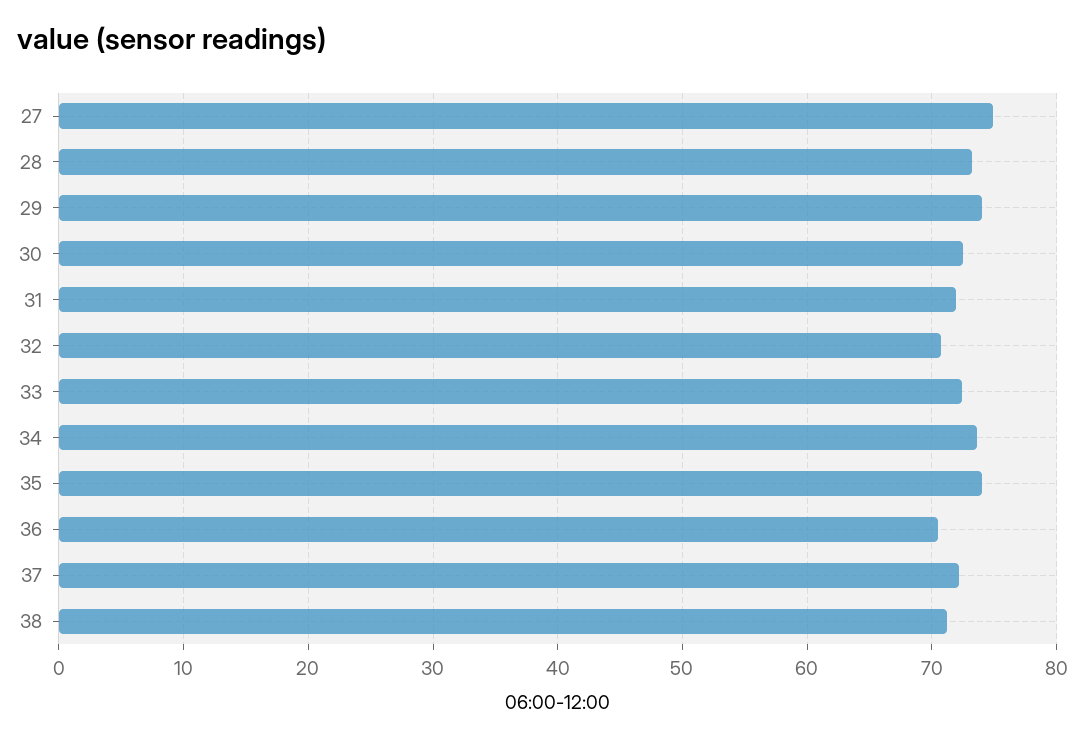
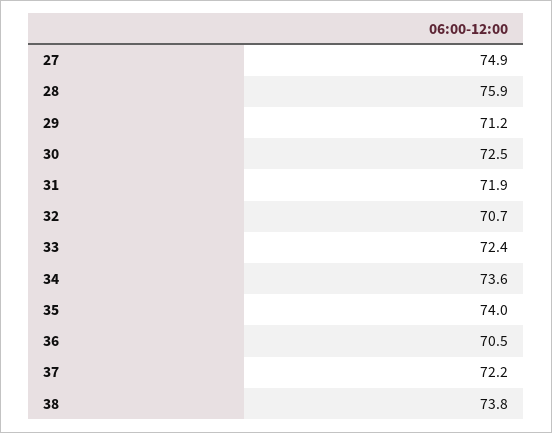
  {
    "27": 74.9,
-   "28": 73,
+   "28": 75.9,
-   "29": 74,
+   "29": 71.2,
    "30": 72.5,
    "31": 71.9,
    "32": 70.7,
    "33": 72.4,
    "34": 73.6,
    "35": 74,
    "36": 70.5,
    "37": 72.2,
-   "38": 71
+   "38": 73.8
  }

